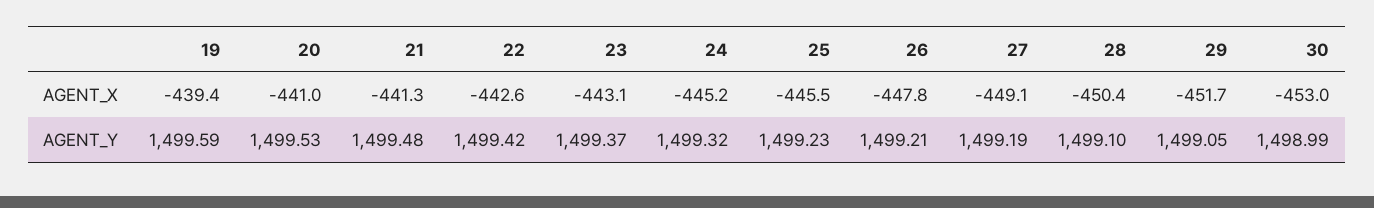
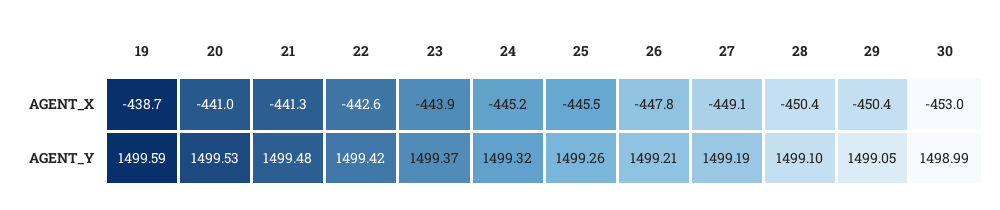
  {
    "19": {
-     "AGENT_X": -439.4,
+     "AGENT_X": -438.7,
      "AGENT_Y": 1499.59
    },
    "20": {
      "AGENT_X": -441,
      "AGENT_Y": 1499.53
    },
    "21": {
      "AGENT_X": -441.3,
      "AGENT_Y": 1499.48
    },
    "22": {
      "AGENT_X": -442.6,
      "AGENT_Y": 1499.42
    },
    "23": {
-     "AGENT_X": -443.1,
+     "AGENT_X": -443.9,
      "AGENT_Y": 1499.37
    },
    "24": {
      "AGENT_X": -445.2,
      "AGENT_Y": 1499.32
    },
    "25": {
      "AGENT_X": -445.5,
-     "AGENT_Y": 1499.23
+     "AGENT_Y": 1499.26
    },
    "26": {
      "AGENT_X": -447.8,
      "AGENT_Y": 1499.21
    },
    "27": {
      "AGENT_X": -449.1,
      "AGENT_Y": 1499.19
    },
    "28": {
      "AGENT_X": -450.4,
      "AGENT_Y": 1499.1
    },
    "29": {
-     "AGENT_X": -451.7,
+     "AGENT_X": -450.4,
      "AGENT_Y": 1499.05
    },
    "30": {
      "AGENT_X": -453,
      "AGENT_Y": 1498.99
    }
  }

